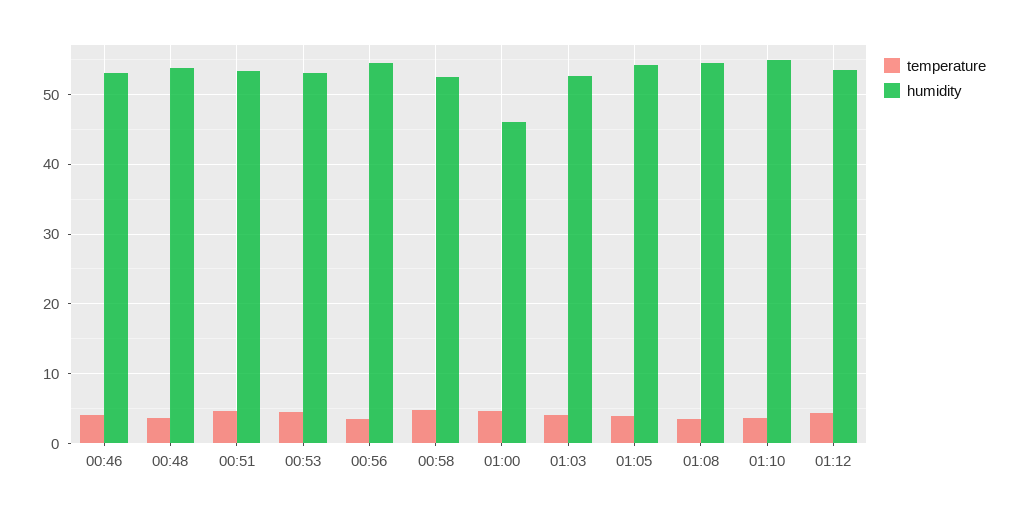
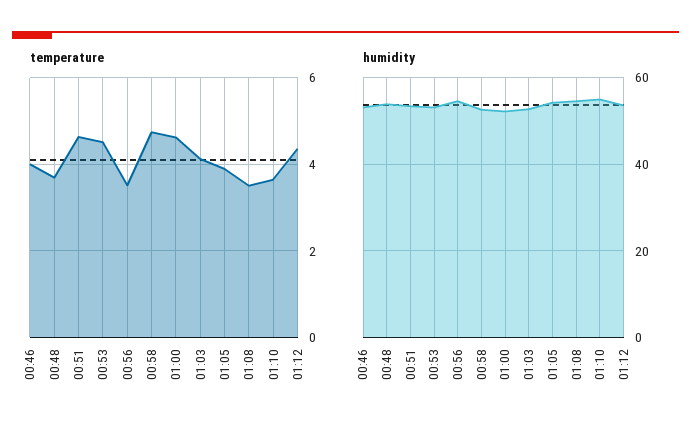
  {
    "temperature": {
      "00:46": 4,
      "00:48": 3.6,
      "00:51": 4.6,
      "00:53": 4.6,
      "00:56": 3.6,
      "00:58": 4.8,
      "01:00": 4.6,
      "01:03": 4.2,
      "01:05": 3.8,
      "01:08": 3.6,
      "01:10": 3.6,
      "01:12": 4.4
    },
    "humidity": {
      "00:46": 53,
      "00:48": 54,
      "00:51": 53,
      "00:53": 53,
      "00:56": 55,
      "00:58": 53,
-     "01:00": 46,
+     "01:00": 52,
      "01:03": 53,
      "01:05": 54,
      "01:08": 55,
      "01:10": 55,
      "01:12": 54
    }
  }

